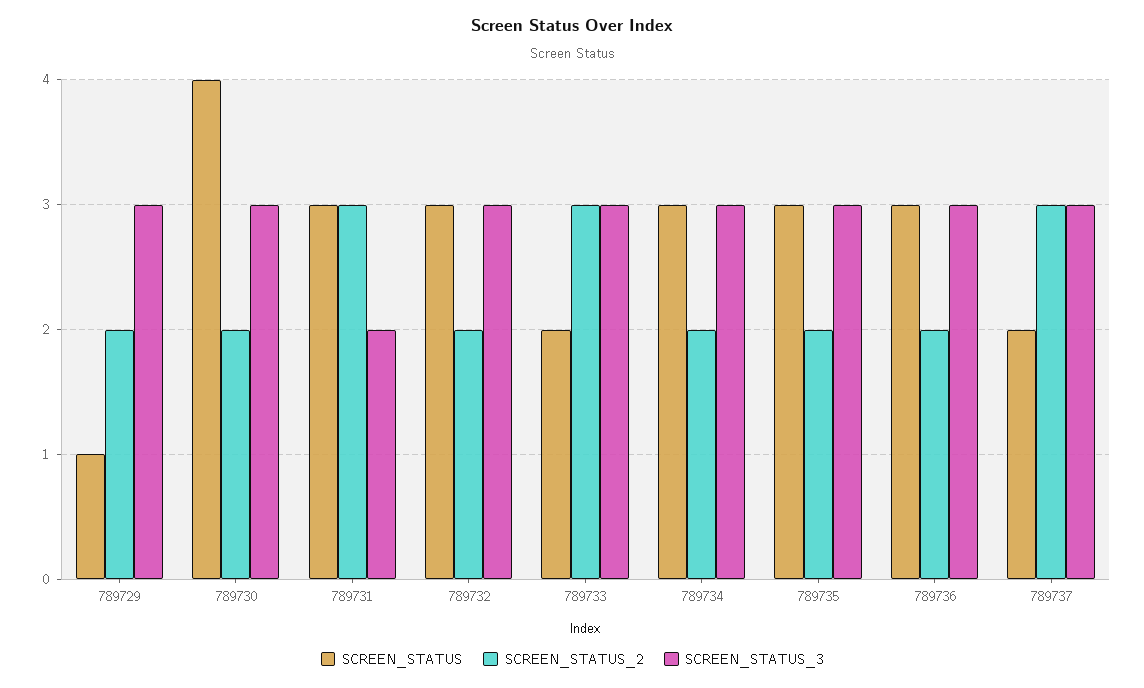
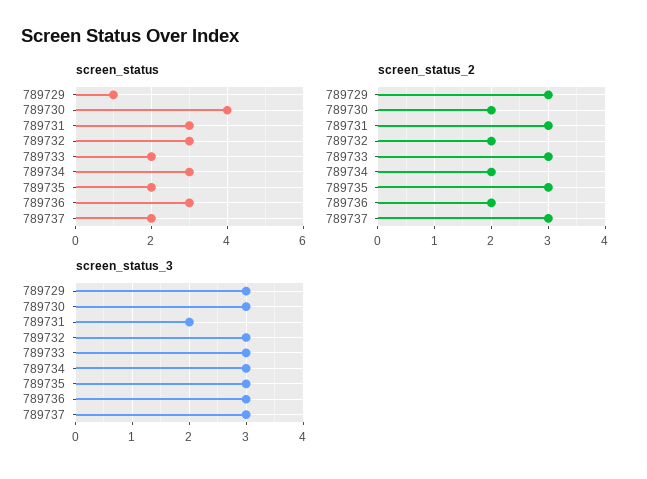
  {
    "SCREEN_STATUS": {
      "789729": 1,
      "789730": 4,
      "789731": 3,
      "789732": 3,
      "789733": 2,
      "789734": 3,
-     "789735": 3,
+     "789735": 2,
      "789736": 3,
      "789737": 2
    },
    "SCREEN_STATUS_2": {
-     "789729": 2,
+     "789729": 3,
      "789730": 2,
      "789731": 3,
      "789732": 2,
      "789733": 3,
      "789734": 2,
-     "789735": 2,
+     "789735": 3,
      "789736": 2,
      "789737": 3
    },
    "SCREEN_STATUS_3": {
      "789729": 3,
      "789730": 3,
      "789731": 2,
      "789732": 3,
      "789733": 3,
      "789734": 3,
      "789735": 3,
      "789736": 3,
      "789737": 3
    }
  }

